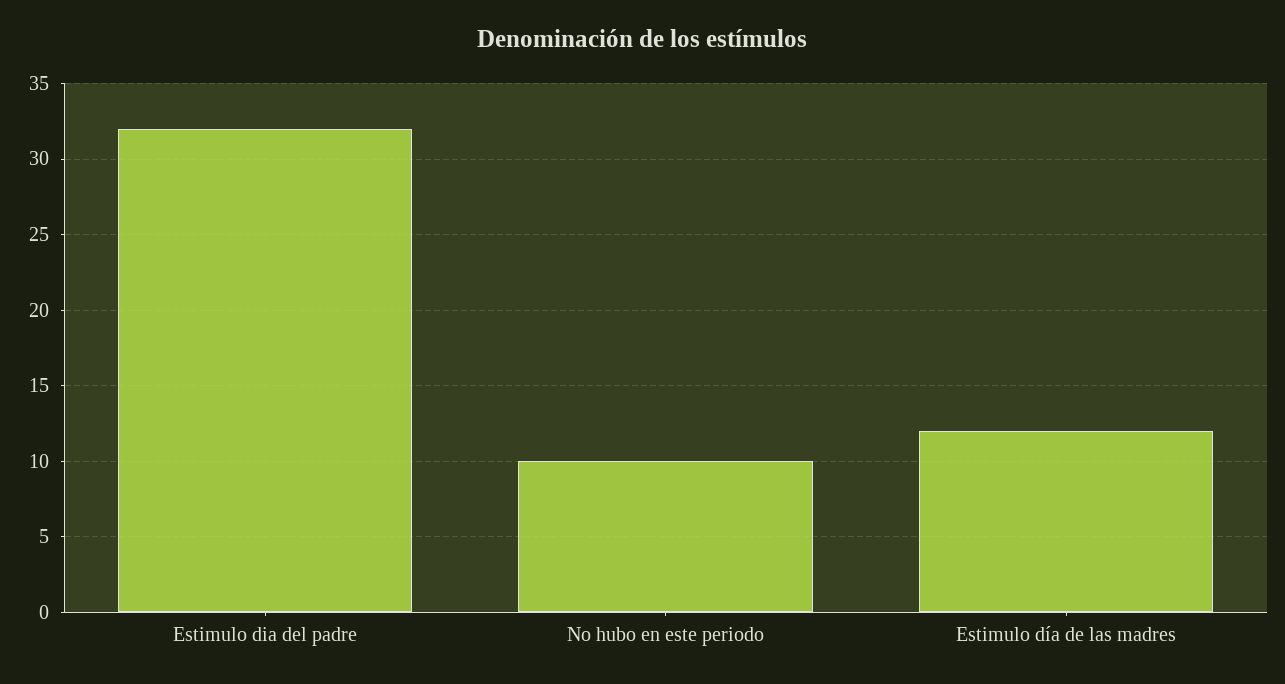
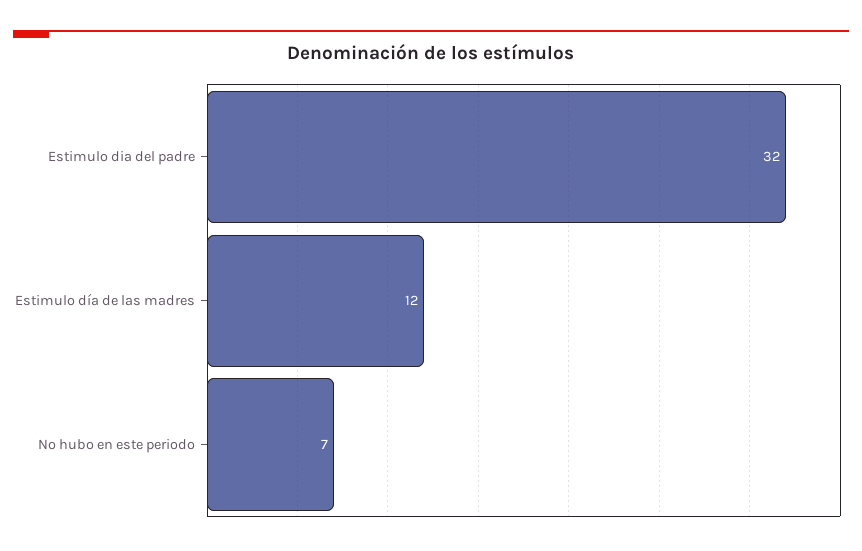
  {
    "Estimulo dia del padre": 32,
-   "No hubo en este periodo": 10,
+   "No hubo en este periodo": 7,
    "Estimulo día de las madres": 12
  }

